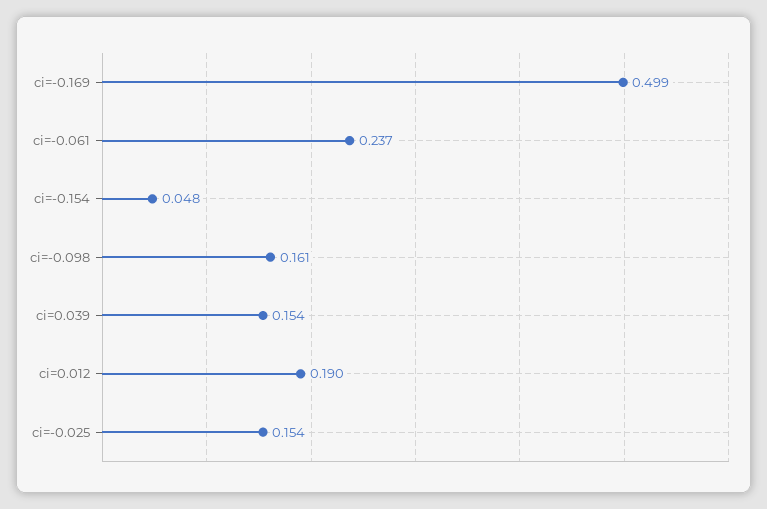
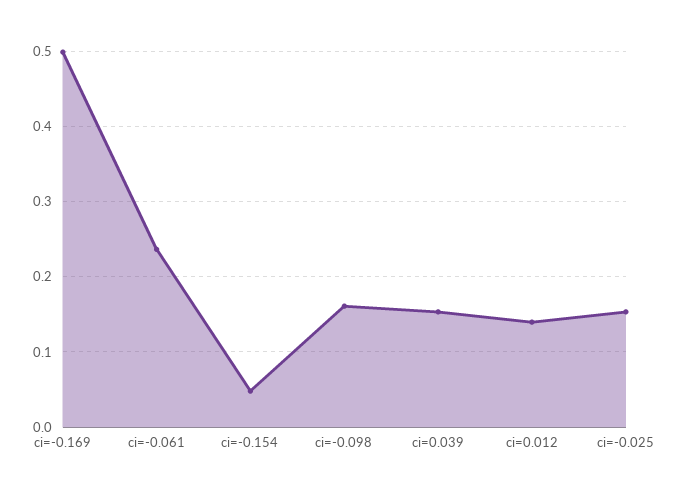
  {
    "ci=-0.169": 0.499,
    "ci=-0.061": 0.237,
    "ci=-0.154": 0.048,
    "ci=-0.098": 0.161,
    "ci=0.039": 0.154,
-   "ci=0.012": 0.19,
+   "ci=0.012": 0.14,
    "ci=-0.025": 0.154
  }

